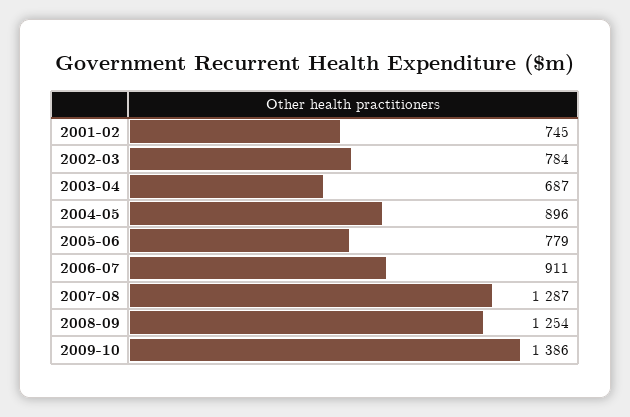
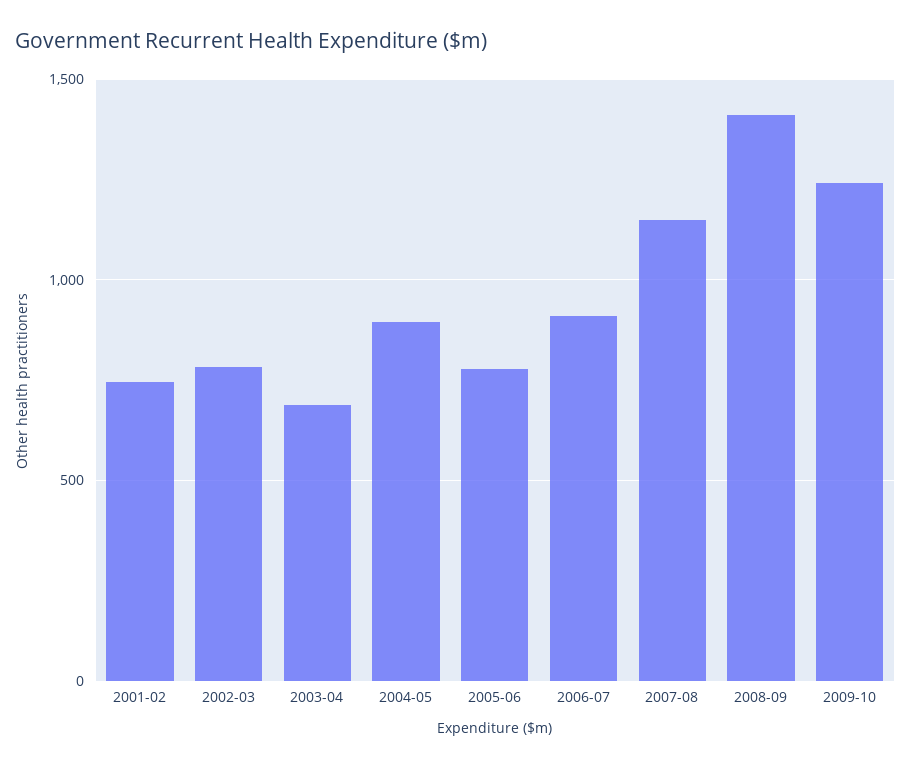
  {
    "2001-02": 745,
    "2002-03": 784,
    "2003-04": 687,
    "2004-05": 896,
    "2005-06": 779,
    "2006-07": 911,
-   "2007-08": 1287,
+   "2007-08": 1150,
-   "2008-09": 1254,
+   "2008-09": 1400,
-   "2009-10": 1386
+   "2009-10": 1250
  }

